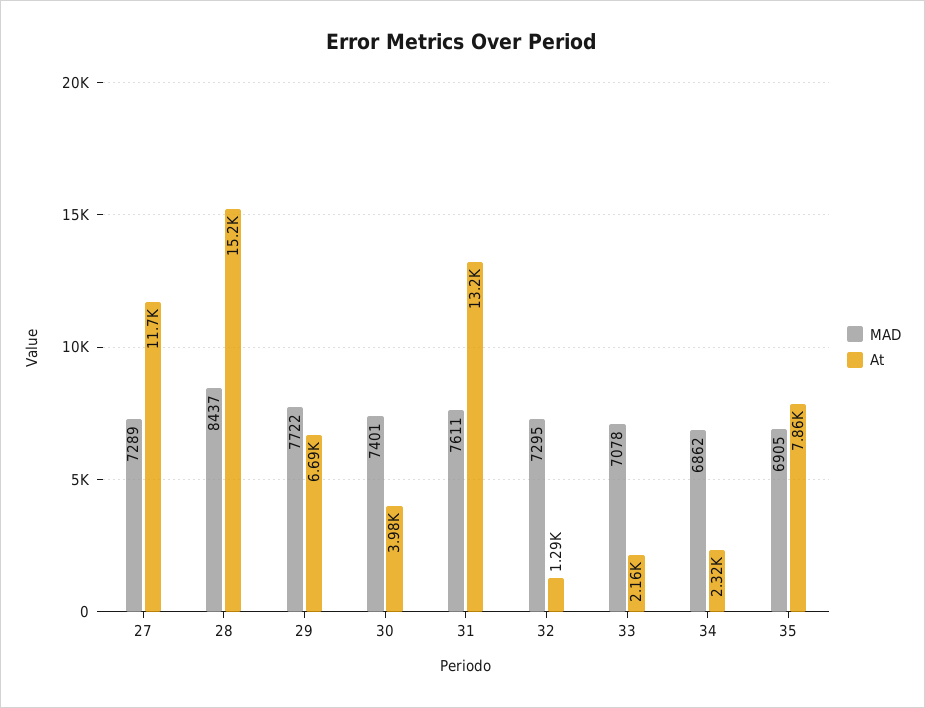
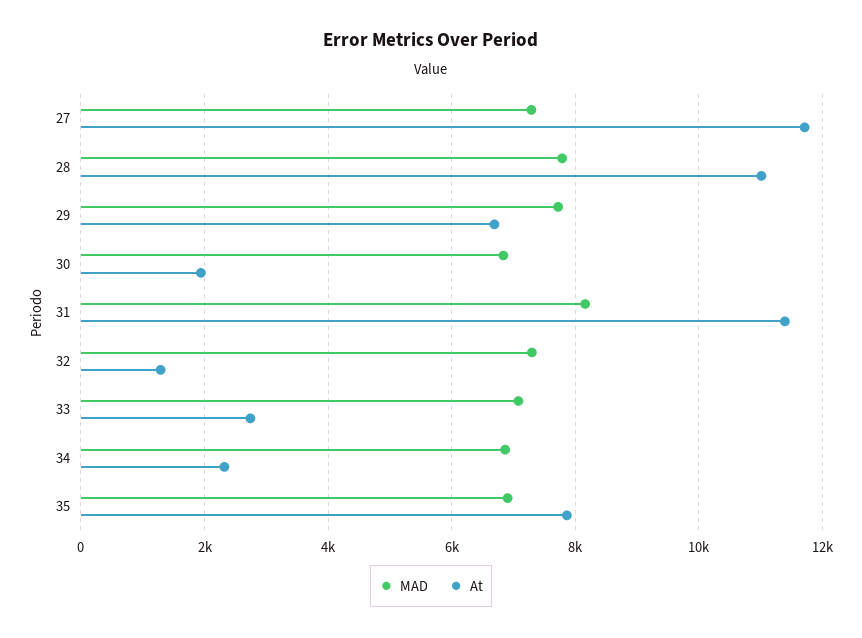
  {
    "MAD": {
      "27": 7289,
-     "28": 8437,
+     "28": 7800,
      "29": 7722,
-     "30": 7401,
+     "30": 6800,
-     "31": 7611,
+     "31": 8200,
      "32": 7295,
      "33": 7078,
      "34": 6862,
      "35": 6905
    },
    "At": {
      "27": 11700,
-     "28": 15200,
+     "28": 11000,
      "29": 6690,
-     "30": 3980,
+     "30": 2000,
-     "31": 13200,
+     "31": 11400,
      "32": 1290,
-     "33": 2160,
+     "33": 2800,
      "34": 2320,
      "35": 7860
    }
  }

